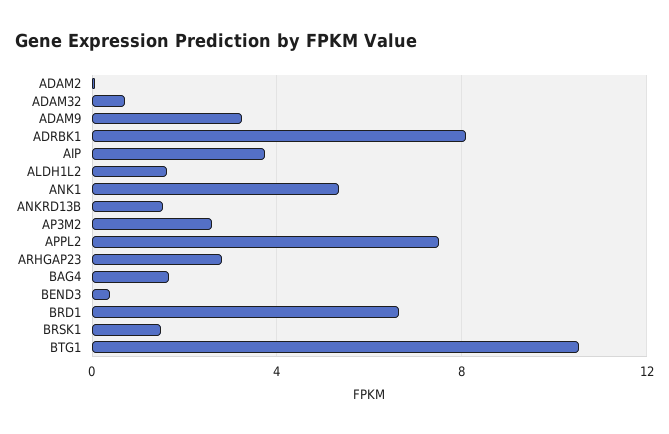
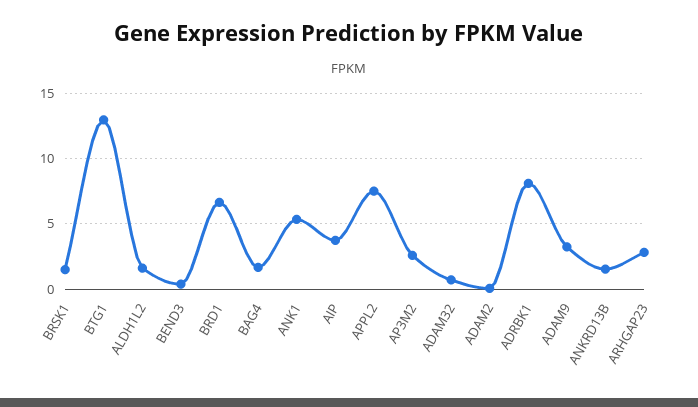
  {
    "ADAM2": 0,
    "ADAM32": 0.5,
    "ADAM9": 3,
    "ADRBK1": 8,
    "AIP": 3.5,
    "ALDH1L2": 1.5,
    "ANK1": 5.5,
    "ANKRD13B": 1.5,
    "AP3M2": 2.5,
    "APPL2": 7.5,
    "ARHGAP23": 3,
    "BAG4": 1.5,
    "BEND3": 0.5,
    "BRD1": 6.5,
    "BRSK1": 1.5,
-   "BTG1": 10.5
+   "BTG1": 13
  }

